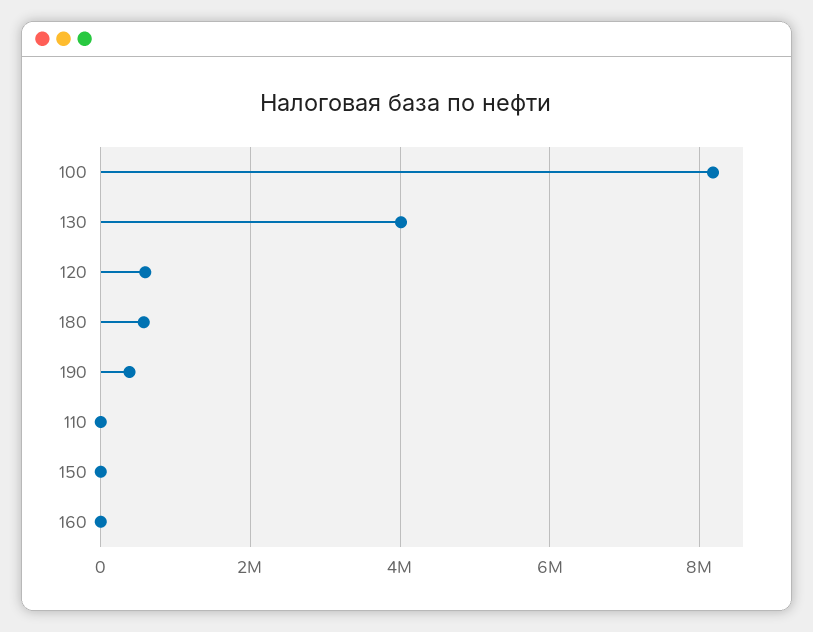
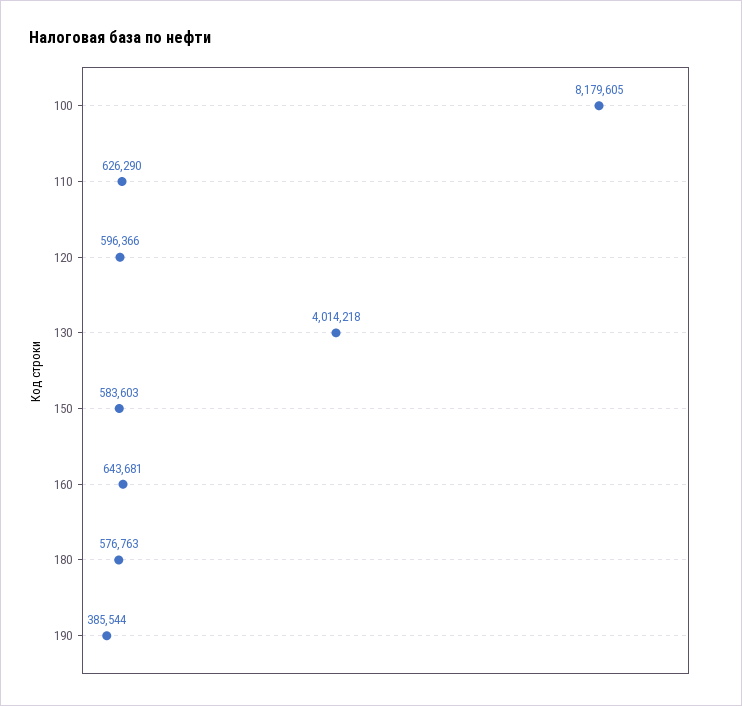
  {
    "100": 8179605,
    "130": 4014218,
    "120": 596366,
    "180": 576763,
    "190": 385544,
-   "110": 0,
+   "110": 626290,
-   "150": 0,
+   "150": 583603,
-   "160": 0
+   "160": 643681
  }

